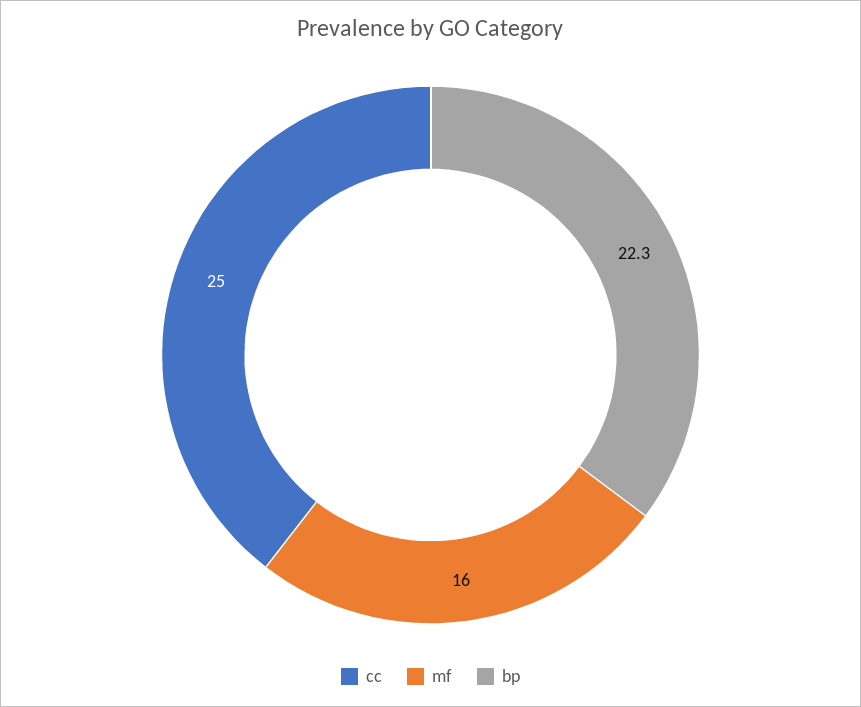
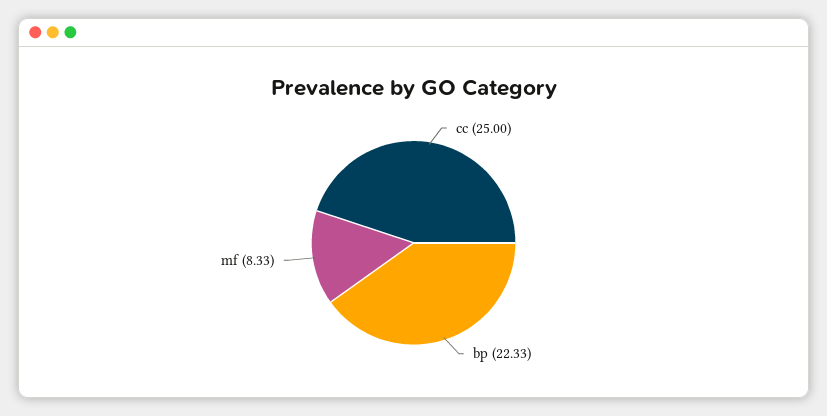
  {
    "cc": 25,
-   "mf": 16,
+   "mf": 8.33,
    "bp": 22.33
  }

